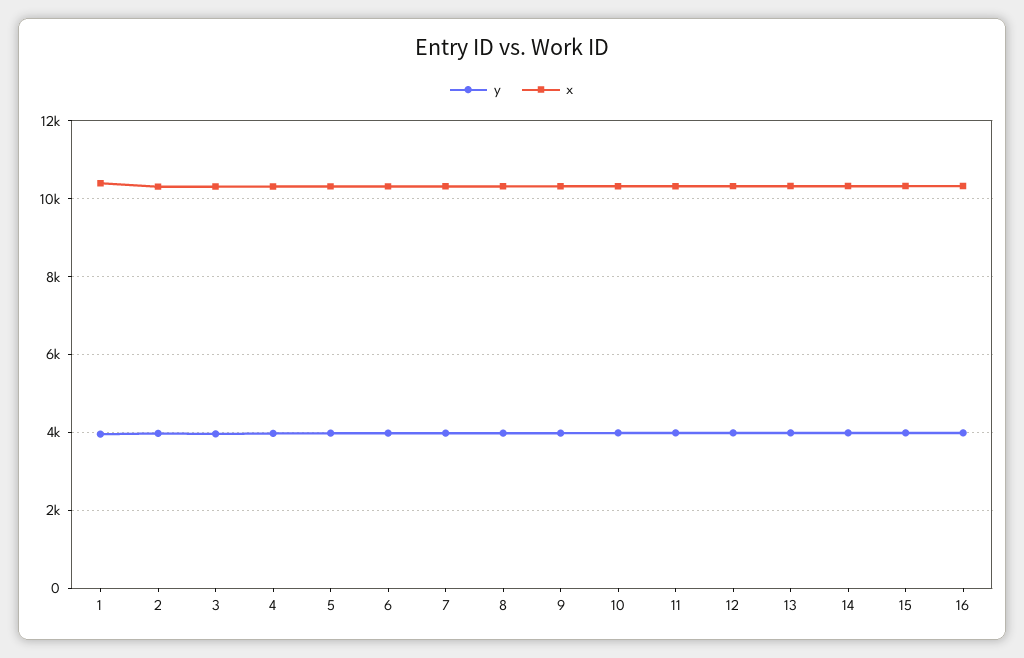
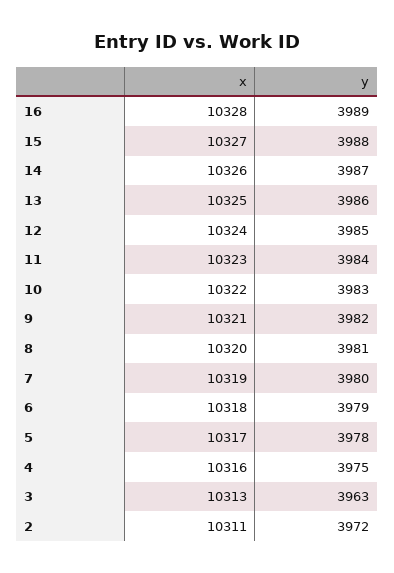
  {
    "y": {
-     "1": 4000,
      "2": 3972,
      "3": 3963,
      "4": 3975,
      "5": 3978,
      "6": 3979,
      "7": 3980,
      "8": 3981,
      "9": 3982,
      "10": 3983,
      "11": 3984,
      "12": 3985,
      "13": 3986,
      "14": 3987,
      "15": 3988,
      "16": 3989
    },
    "x": {
-     "1": 10400,
      "2": 10311,
      "3": 10313,
      "4": 10316,
      "5": 10317,
      "6": 10318,
      "7": 10319,
      "8": 10320,
      "9": 10321,
      "10": 10322,
      "11": 10323,
      "12": 10324,
      "13": 10325,
      "14": 10326,
      "15": 10327,
      "16": 10328
    }
  }

